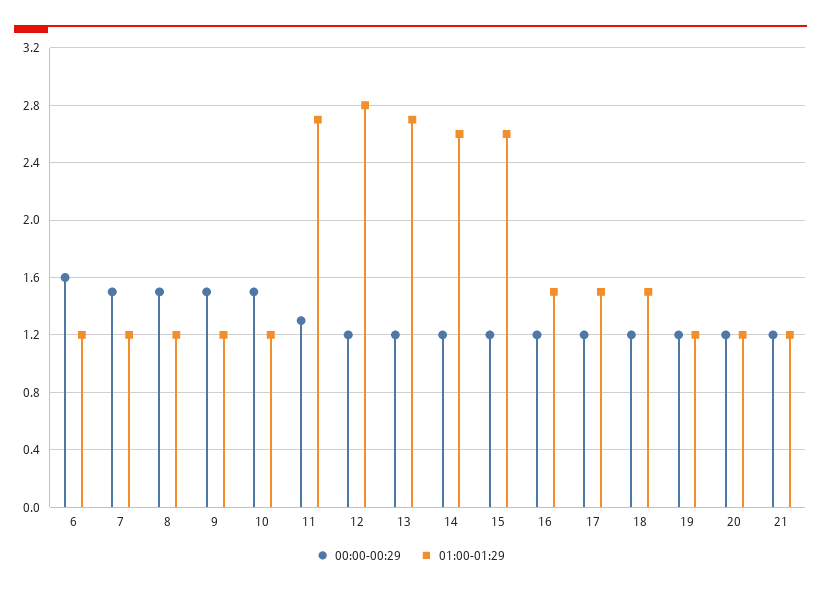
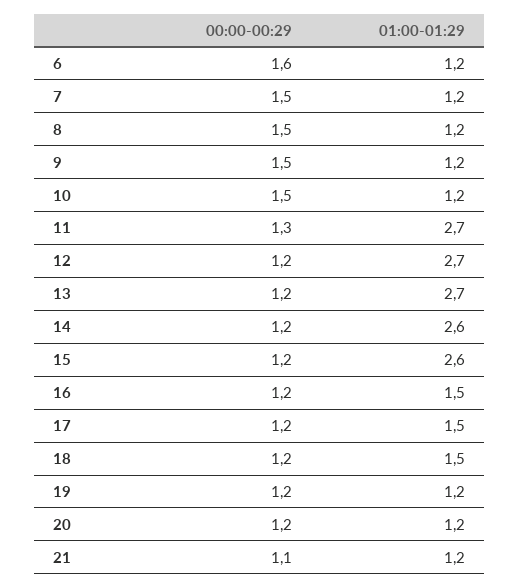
  {
    "00:00-00:29": {
      "6": 1.6,
      "7": 1.5,
      "8": 1.5,
      "9": 1.5,
      "10": 1.5,
      "11": 1.3,
      "12": 1.2,
      "13": 1.2,
      "14": 1.2,
      "15": 1.2,
      "16": 1.2,
      "17": 1.2,
      "18": 1.2,
      "19": 1.2,
      "20": 1.2,
-     "21": 1.2
+     "21": 1.1
    },
    "01:00-01:29": {
      "6": 1.2,
      "7": 1.2,
      "8": 1.2,
      "9": 1.2,
      "10": 1.2,
      "11": 2.7,
-     "12": 2.8,
+     "12": 2.7,
      "13": 2.7,
      "14": 2.6,
      "15": 2.6,
      "16": 1.5,
      "17": 1.5,
      "18": 1.5,
      "19": 1.2,
      "20": 1.2,
      "21": 1.2
    }
  }

